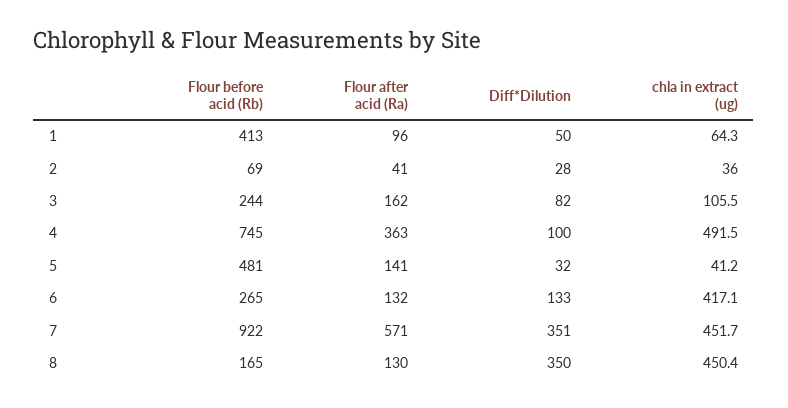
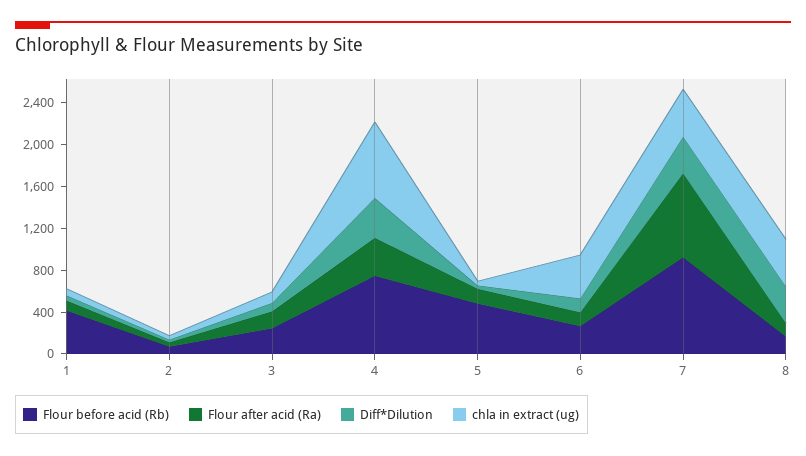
  {
    "Flour before acid (Rb)": {
      "1": 413,
      "2": 69,
      "3": 244,
      "4": 745,
      "5": 481,
      "6": 265,
      "7": 922,
      "8": 165
    },
    "Flour after acid (Ra)": {
      "1": 96,
      "2": 41,
      "3": 162,
      "4": 363,
      "5": 141,
      "6": 132,
-     "7": 571,
+     "7": 800,
      "8": 130
    },
    "Diff*Dilution": {
      "1": 50,
      "2": 28,
      "3": 82,
-     "4": 100,
+     "4": 400,
      "5": 32,
      "6": 133,
      "7": 351,
      "8": 350
    },
    "chla in extract (ug)": {
      "1": 64.3,
      "2": 36,
      "3": 105.5,
-     "4": 491.5,
+     "4": 700,
      "5": 41.2,
      "6": 417.1,
      "7": 451.7,
      "8": 450.4
    }
  }

